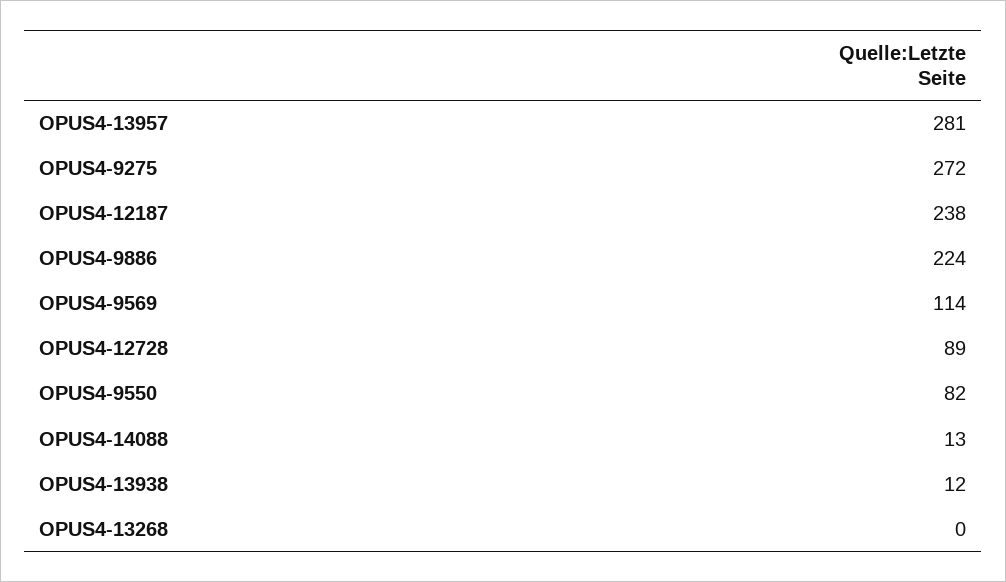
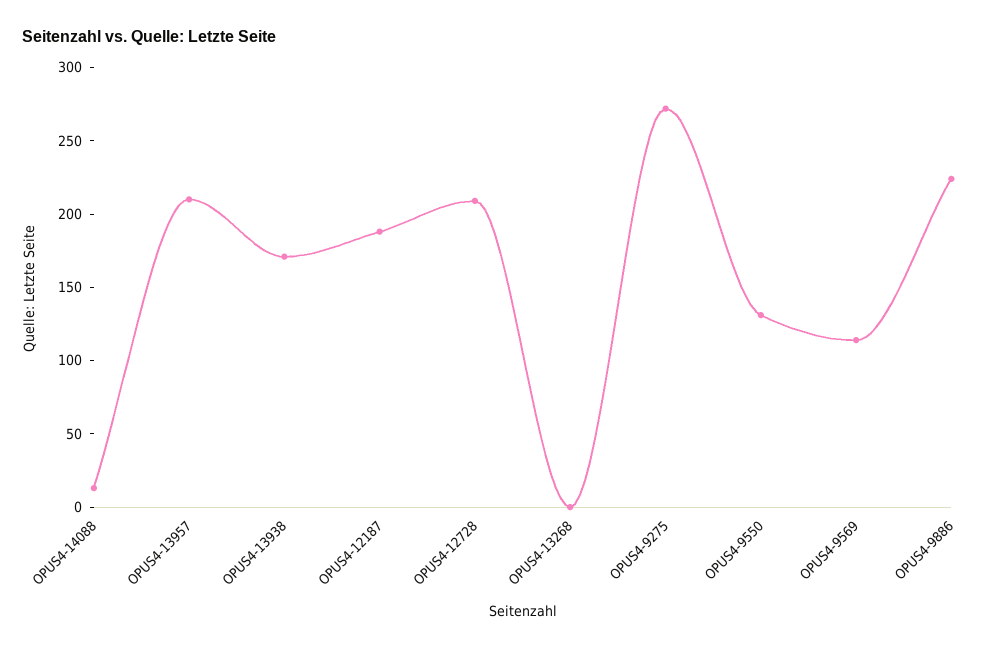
  {
-   "OPUS4-13957": 281,
+   "OPUS4-13957": 210,
    "OPUS4-9275": 272,
-   "OPUS4-12187": 238,
+   "OPUS4-12187": 190,
    "OPUS4-9886": 224,
    "OPUS4-9569": 114,
-   "OPUS4-12728": 89,
+   "OPUS4-12728": 210,
-   "OPUS4-9550": 82,
+   "OPUS4-9550": 130,
    "OPUS4-14088": 13,
-   "OPUS4-13938": 12,
+   "OPUS4-13938": 170,
    "OPUS4-13268": 0
  }

